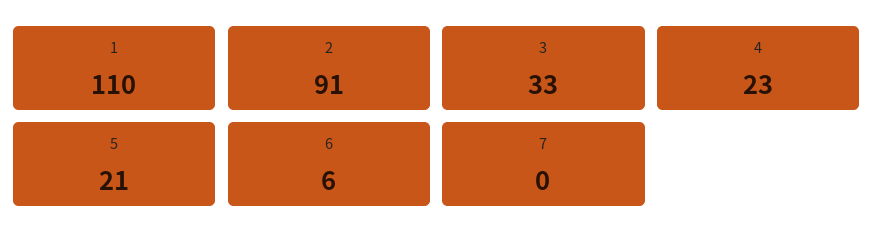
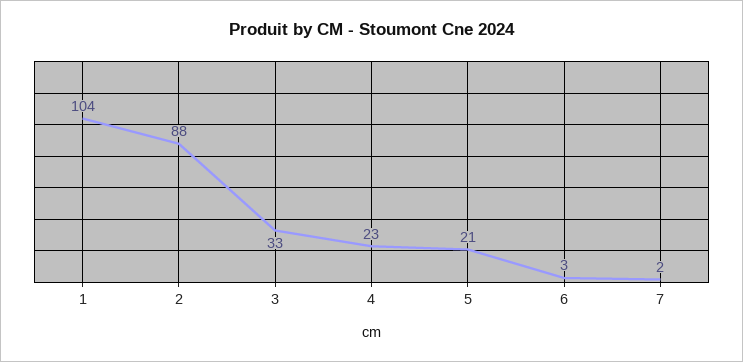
  {
-   "1": 110,
+   "1": 104,
-   "2": 91,
+   "2": 88,
    "3": 33,
    "4": 23,
    "5": 21,
-   "6": 6,
+   "6": 3,
-   "7": 0
+   "7": 2
  }

